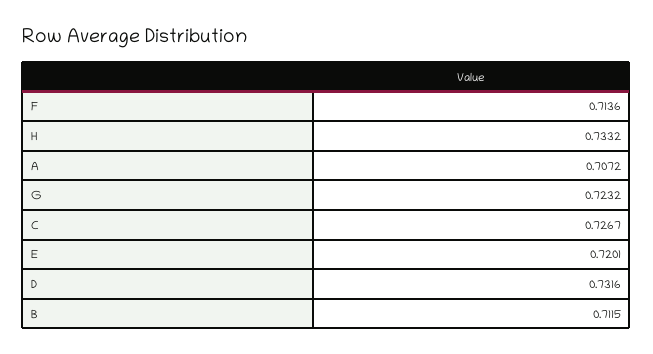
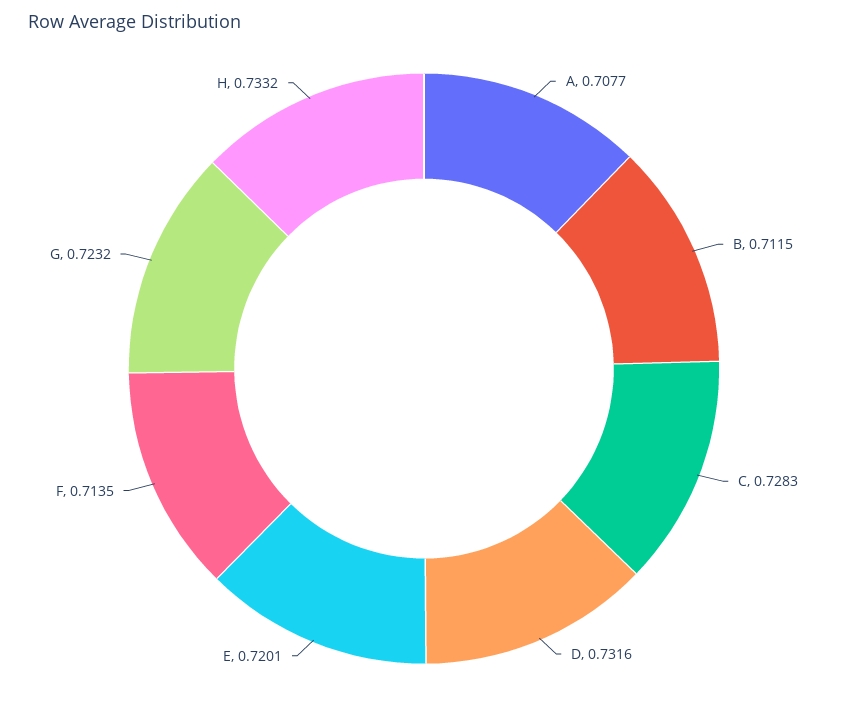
  {
-   "F": 0.7136,
+   "F": 0.7135,
    "H": 0.7332,
-   "A": 0.7072,
+   "A": 0.7077,
    "G": 0.7232,
-   "C": 0.7267,
+   "C": 0.7283,
    "E": 0.7201,
    "D": 0.7316,
    "B": 0.7115
  }

